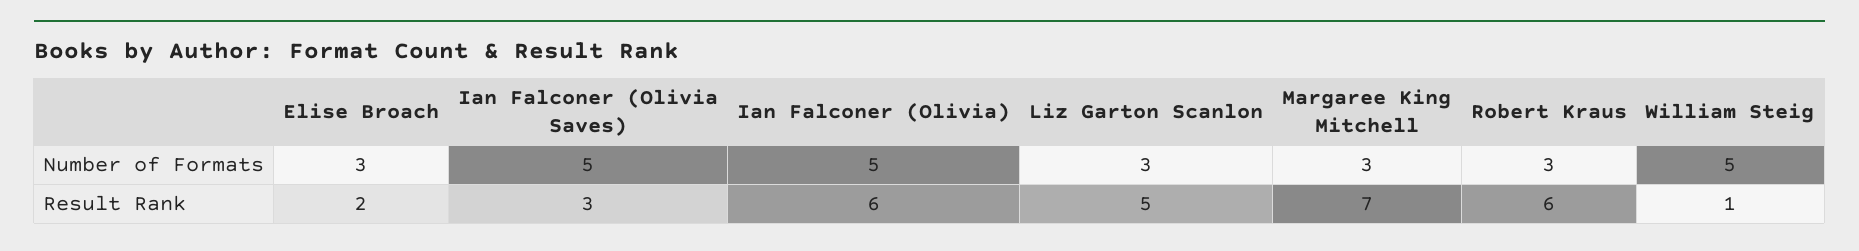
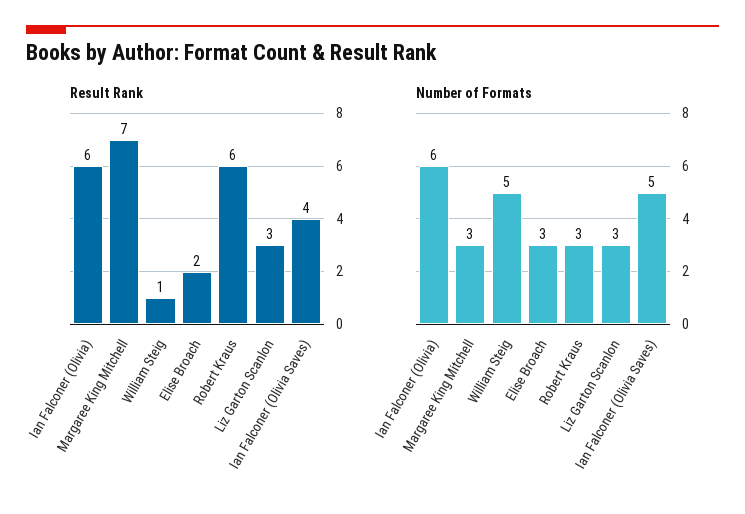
  {
    "Number of Formats": {
      "Elise Broach": 3,
      "Ian Falconer (Olivia Saves)": 5,
-     "Ian Falconer (Olivia)": 5,
+     "Ian Falconer (Olivia)": 6,
      "Liz Garton Scanlon": 3,
      "Margaree King Mitchell": 3,
      "Robert Kraus": 3,
      "William Steig": 5
    },
    "Result Rank": {
      "Elise Broach": 2,
-     "Ian Falconer (Olivia Saves)": 3,
+     "Ian Falconer (Olivia Saves)": 4,
      "Ian Falconer (Olivia)": 6,
-     "Liz Garton Scanlon": 5,
+     "Liz Garton Scanlon": 3,
      "Margaree King Mitchell": 7,
      "Robert Kraus": 6,
      "William Steig": 1
    }
  }

